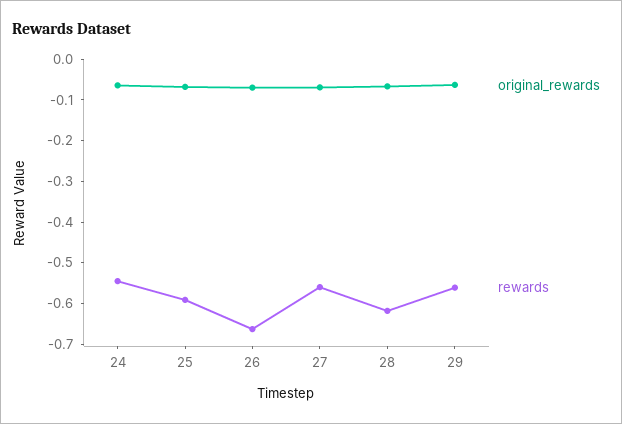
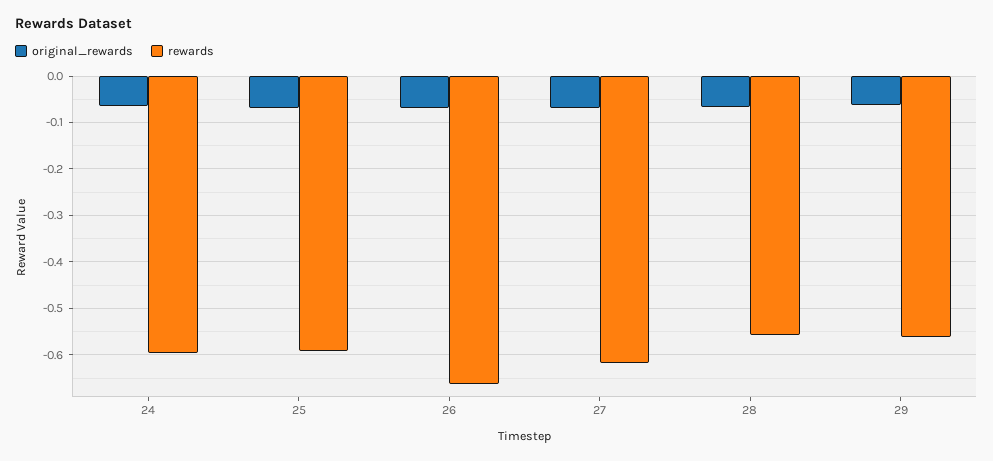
  {
    "original_rewards": {
      "24": -0.06,
      "25": -0.06,
      "26": -0.06,
      "27": -0.06,
      "28": -0.06,
      "29": -0.06
    },
    "rewards": {
-     "24": -0.54,
+     "24": -0.6,
      "25": -0.6,
      "26": -0.66,
-     "27": -0.56,
+     "27": -0.62,
-     "28": -0.62,
+     "28": -0.56,
      "29": -0.56
    }
  }

